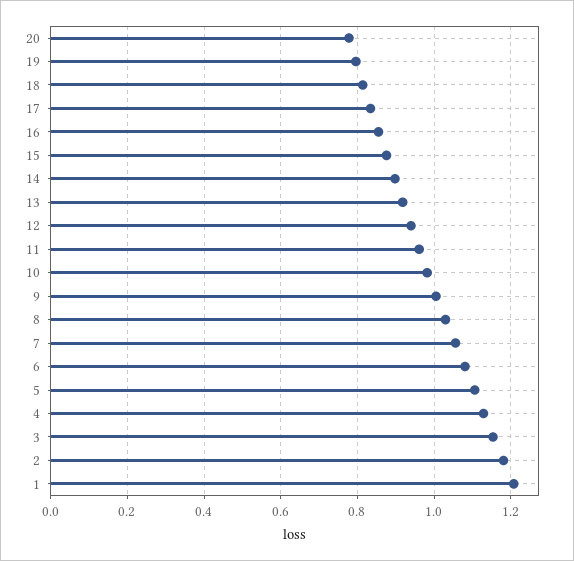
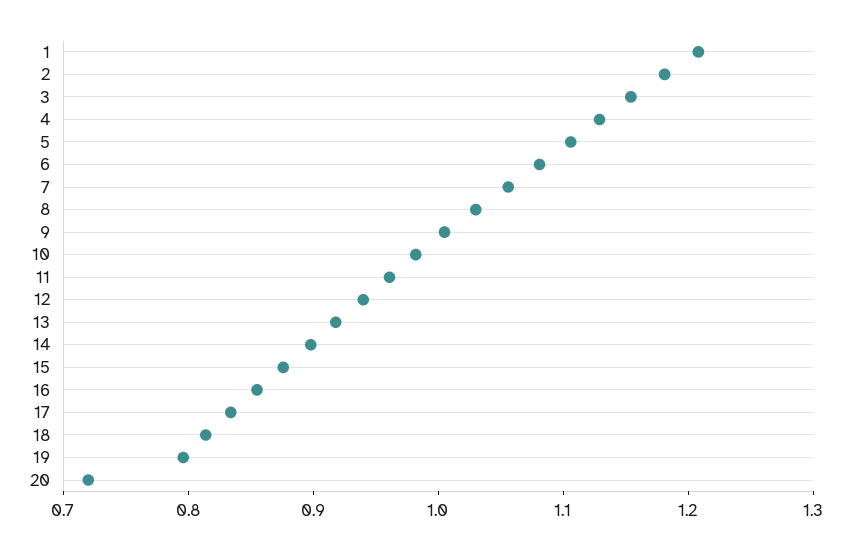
  {
-   "20": 0.78,
+   "20": 0.72,
    "19": 0.8,
    "18": 0.82,
    "17": 0.84,
    "16": 0.86,
    "15": 0.88,
    "14": 0.9,
    "13": 0.92,
    "12": 0.94,
    "11": 0.96,
    "10": 0.98,
    "9": 1,
    "8": 1.04,
    "7": 1.06,
    "6": 1.08,
    "5": 1.1,
    "4": 1.12,
    "3": 1.16,
    "2": 1.18,
    "1": 1.2
  }

